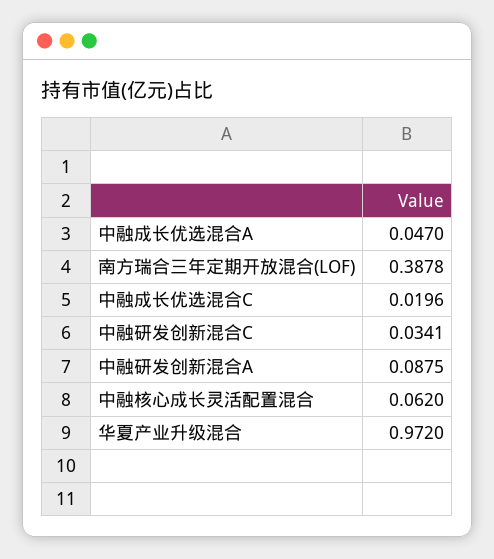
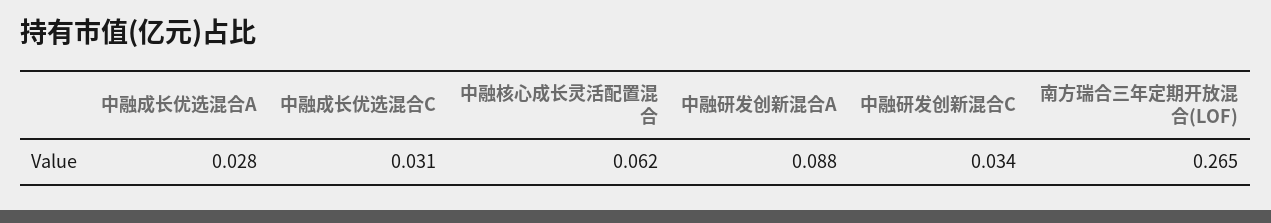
  {
-   "中融成长优选混合A": 0.047,
+   "中融成长优选混合A": 0.028,
-   "南方瑞合三年定期开放混合(LOF)": 0.3878,
+   "南方瑞合三年定期开放混合(LOF)": 0.265,
-   "中融成长优选混合C": 0.0196,
+   "中融成长优选混合C": 0.031,
    "中融研发创新混合C": 0.0341,
    "中融研发创新混合A": 0.0875,
-   "中融核心成长灵活配置混合": 0.062,
+   "中融核心成长灵活配置混合": 0.062
-   "华夏产业升级混合": 0.972
  }

